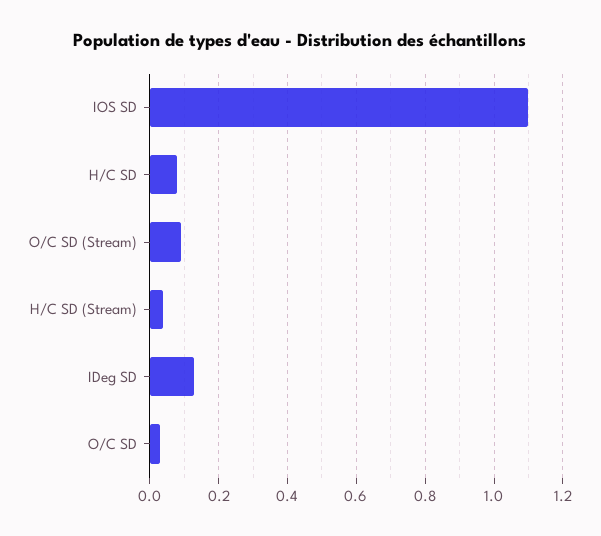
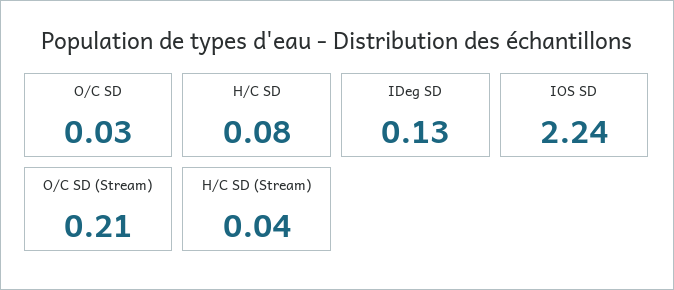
  {
-   "IOS SD": 1.1,
+   "IOS SD": 2.24,
    "H/C SD": 0.08,
-   "O/C SD (Stream)": 0.1,
+   "O/C SD (Stream)": 0.21,
    "H/C SD (Stream)": 0.04,
    "IDeg SD": 0.13,
    "O/C SD": 0.03
  }

